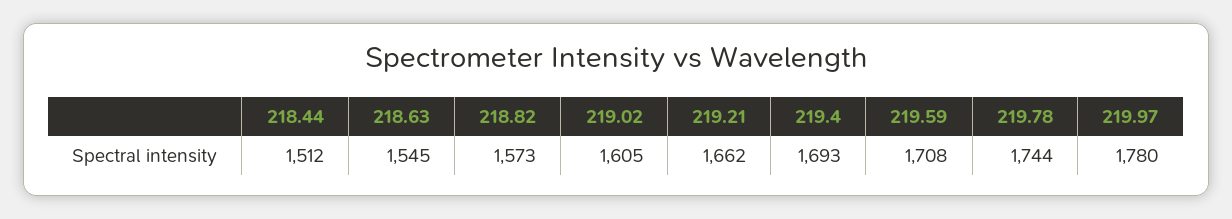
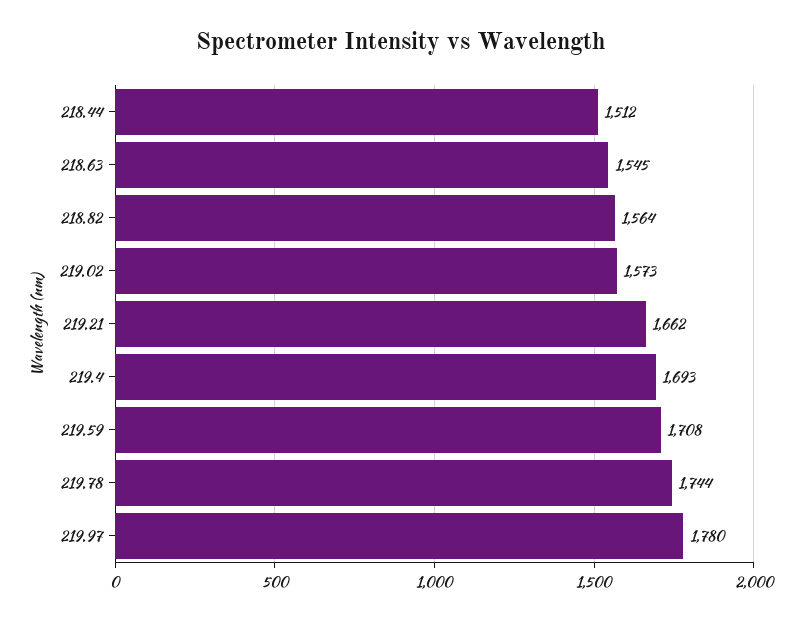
  {
    "218.44": 1512,
    "218.63": 1545,
-   "218.82": 1573,
+   "218.82": 1564,
-   "219.02": 1605,
+   "219.02": 1573,
    "219.21": 1662,
    "219.4": 1693,
    "219.59": 1708,
    "219.78": 1744,
    "219.97": 1780
  }

